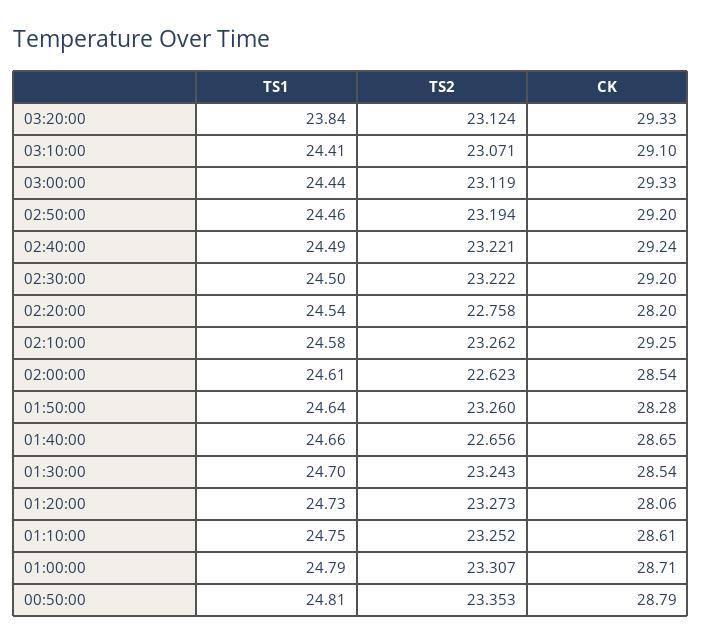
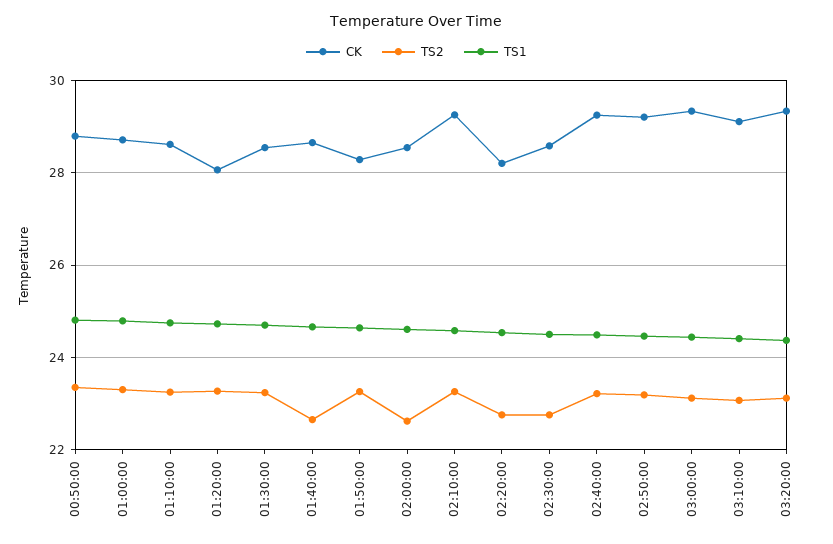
  {
    "TS1": {
-     "03:20:00": 23.84,
+     "03:20:00": 24.4,
      "03:10:00": 24.41,
      "03:00:00": 24.44,
      "02:50:00": 24.46,
      "02:40:00": 24.49,
      "02:30:00": 24.5,
      "02:20:00": 24.54,
      "02:10:00": 24.58,
      "02:00:00": 24.61,
      "01:50:00": 24.64,
      "01:40:00": 24.66,
      "01:30:00": 24.7,
      "01:20:00": 24.73,
      "01:10:00": 24.75,
      "01:00:00": 24.79,
      "00:50:00": 24.81
    },
    "TS2": {
      "03:20:00": 23.124,
      "03:10:00": 23.071,
      "03:00:00": 23.119,
      "02:50:00": 23.194,
      "02:40:00": 23.221,
-     "02:30:00": 23.222,
+     "02:30:00": 22.8,
      "02:20:00": 22.758,
      "02:10:00": 23.262,
      "02:00:00": 22.623,
      "01:50:00": 23.26,
      "01:40:00": 22.656,
      "01:30:00": 23.243,
      "01:20:00": 23.273,
      "01:10:00": 23.252,
      "01:00:00": 23.307,
      "00:50:00": 23.353
    },
    "CK": {
      "03:20:00": 29.33,
      "03:10:00": 29.1,
      "03:00:00": 29.33,
      "02:50:00": 29.2,
      "02:40:00": 29.24,
-     "02:30:00": 29.2,
+     "02:30:00": 28.6,
      "02:20:00": 28.2,
      "02:10:00": 29.25,
      "02:00:00": 28.54,
      "01:50:00": 28.28,
      "01:40:00": 28.65,
      "01:30:00": 28.54,
      "01:20:00": 28.06,
      "01:10:00": 28.61,
      "01:00:00": 28.71,
      "00:50:00": 28.79
    }
  }

